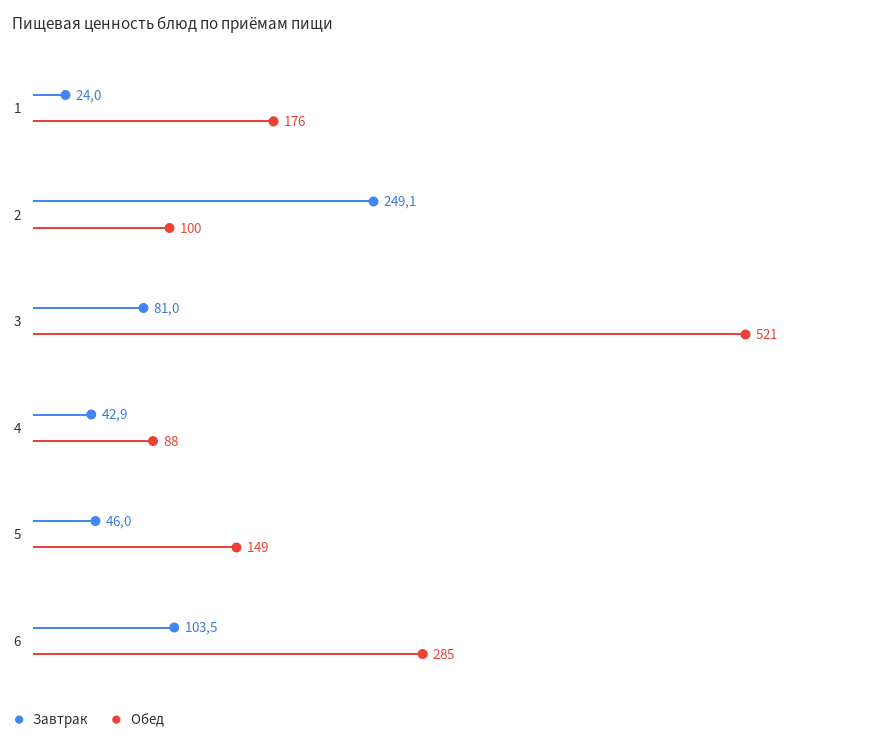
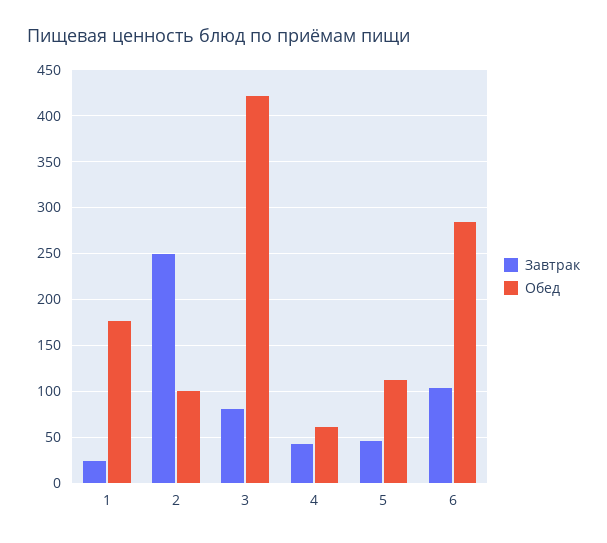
  {
    "Завтрак": {
      "1": 24,
      "2": 249.1,
      "3": 81,
      "4": 42.9,
      "5": 46,
      "6": 103.5
    },
    "Обед": {
      "1": 176,
      "2": 100,
-     "3": 521,
+     "3": 420,
-     "4": 88,
+     "4": 60,
-     "5": 149,
+     "5": 110,
      "6": 285
    }
  }

